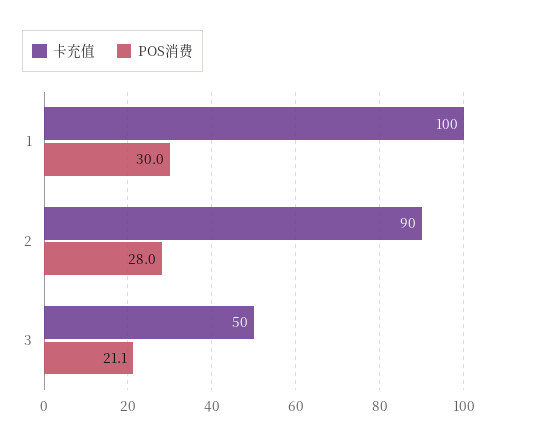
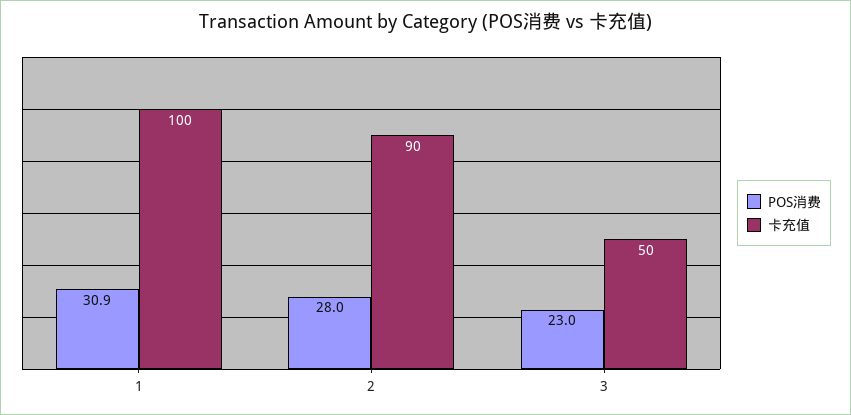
  {
    "卡充值": {
      "1": 100,
      "2": 90,
      "3": 50
    },
    "POS消费": {
-     "1": 30,
+     "1": 30.9,
      "2": 28,
-     "3": 21.1
+     "3": 23
    }
  }

